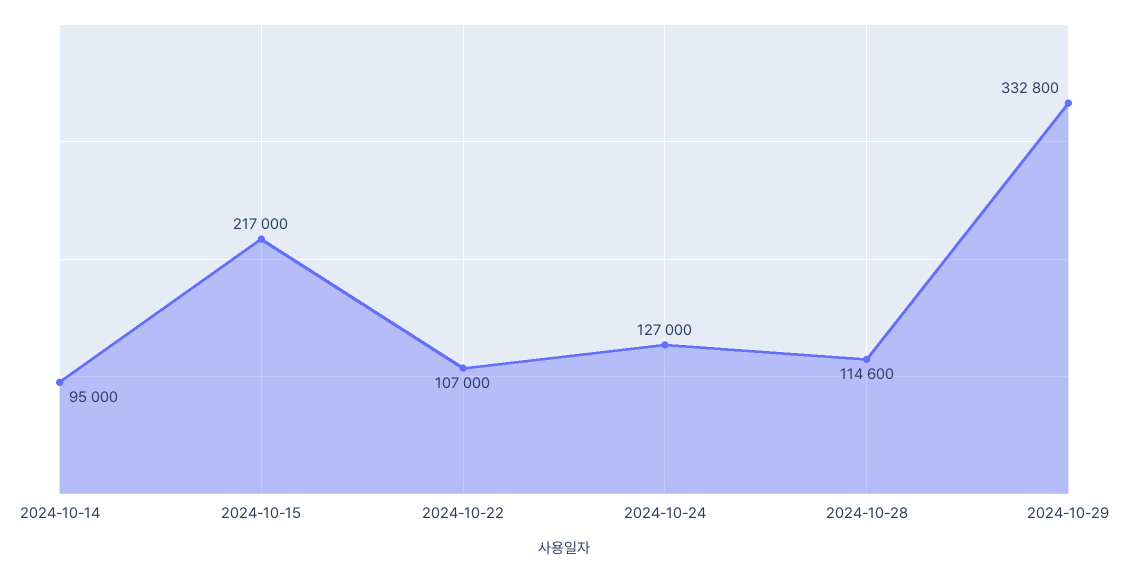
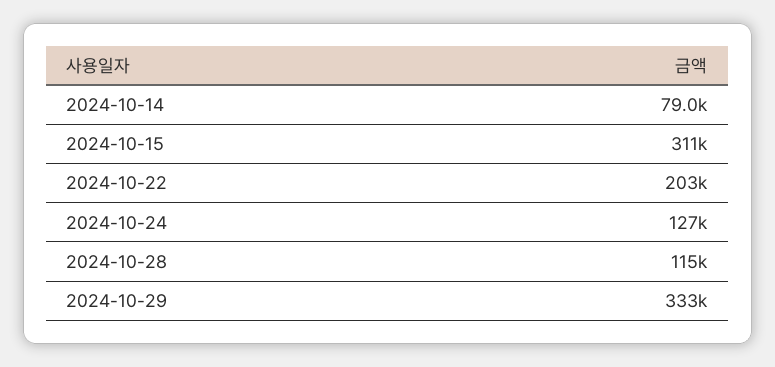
  {
-   "2024-10-14": 95000,
+   "2024-10-14": 79000,
-   "2024-10-15": 217000,
+   "2024-10-15": 311000,
-   "2024-10-22": 107000,
+   "2024-10-22": 203000,
    "2024-10-24": 127000,
    "2024-10-28": 114600,
    "2024-10-29": 332800
  }

